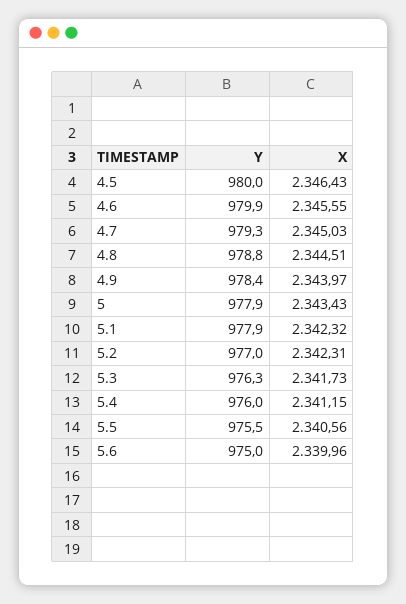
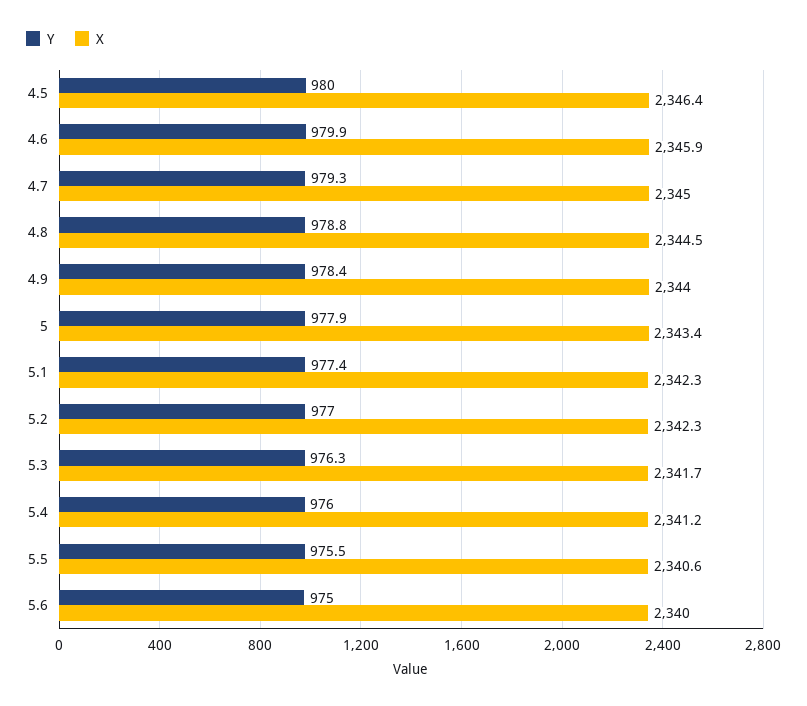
  {
    "Y": {
      "4.5": 980,
      "4.6": 979.9,
      "4.7": 979.3,
      "4.8": 978.8,
      "4.9": 978.4,
      "5": 977.9,
-     "5.1": 977.9,
+     "5.1": 977.4,
      "5.2": 977,
      "5.3": 976.3,
      "5.4": 976,
      "5.5": 975.5,
      "5.6": 975
    },
    "X": {
      "4.5": 2346.43,
-     "4.6": 2345.55,
+     "4.6": 2345.9,
      "4.7": 2345.03,
      "4.8": 2344.51,
      "4.9": 2343.97,
      "5": 2343.43,
      "5.1": 2342.32,
      "5.2": 2342.31,
      "5.3": 2341.73,
      "5.4": 2341.15,
      "5.5": 2340.56,
      "5.6": 2339.96
    }
  }

